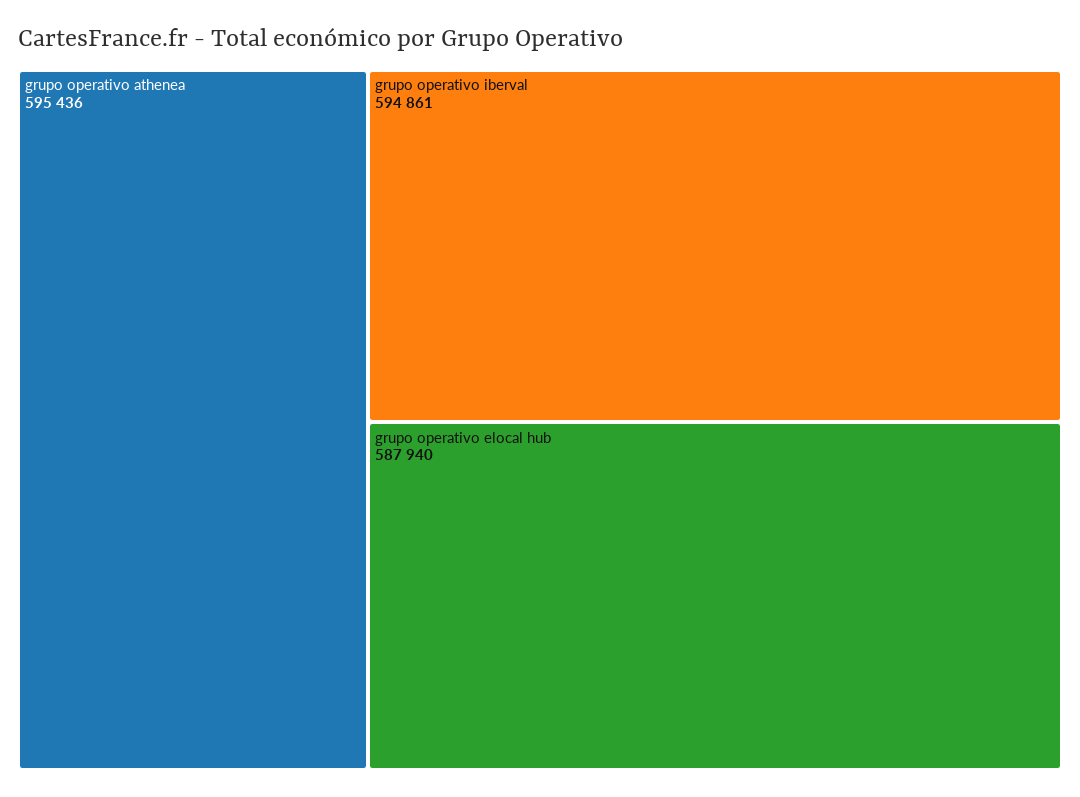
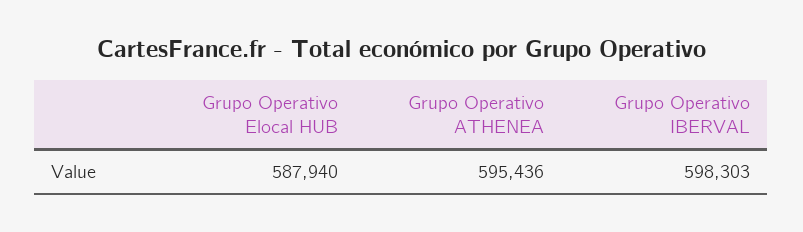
  {
    "grupo operativo athenea": 595436,
-   "grupo operativo iberval": 594861,
+   "grupo operativo iberval": 598303,
    "grupo operativo elocal hub": 587940
  }

